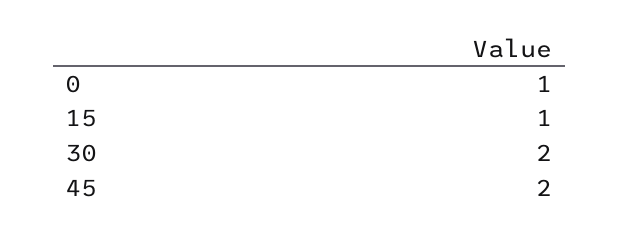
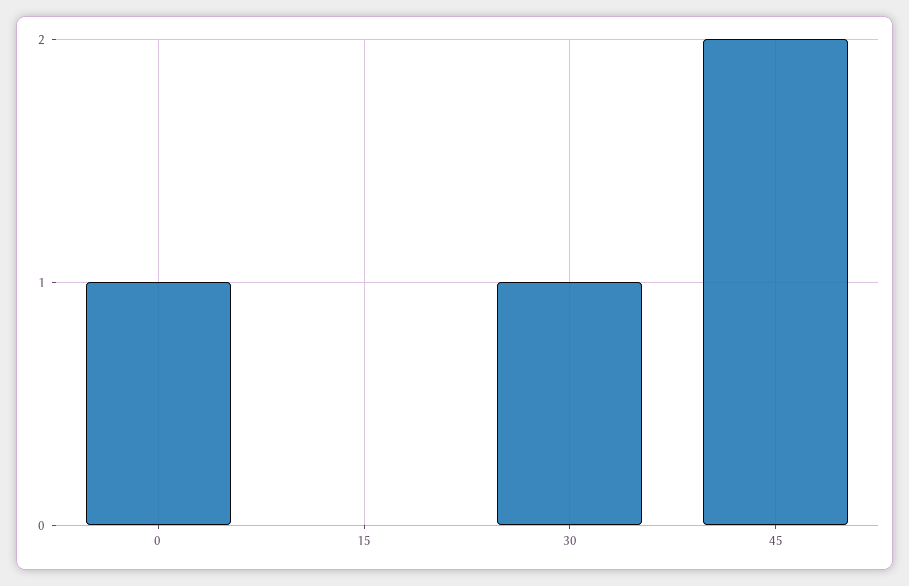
  {
    "0": 1,
-   "15": 1,
+   "15": 0,
-   "30": 2,
+   "30": 1,
    "45": 2
  }

